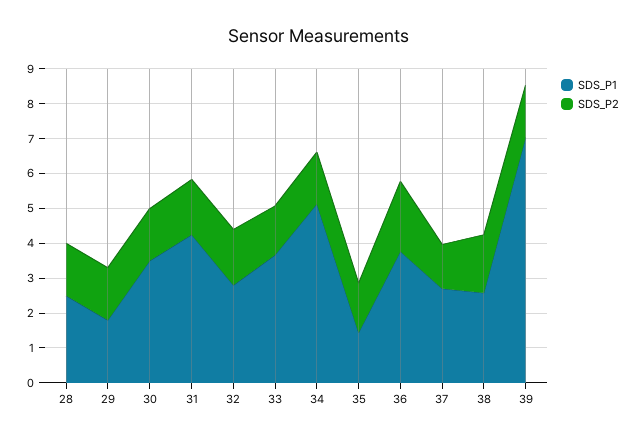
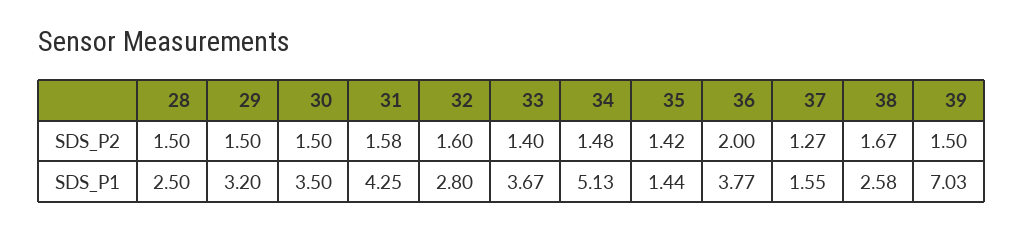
  {
    "SDS_P1": {
      "28": 2.5,
-     "29": 1.75,
+     "29": 3.2,
      "30": 3.5,
      "31": 4.25,
      "32": 2.8,
      "33": 3.67,
      "34": 5.13,
      "35": 1.44,
      "36": 3.77,
-     "37": 2.75,
+     "37": 1.55,
      "38": 2.58,
      "39": 7.03
    },
    "SDS_P2": {
      "28": 1.5,
      "29": 1.5,
      "30": 1.5,
      "31": 1.58,
      "32": 1.6,
      "33": 1.4,
      "34": 1.48,
      "35": 1.42,
      "36": 2,
      "37": 1.27,
      "38": 1.67,
      "39": 1.5
    }
  }

